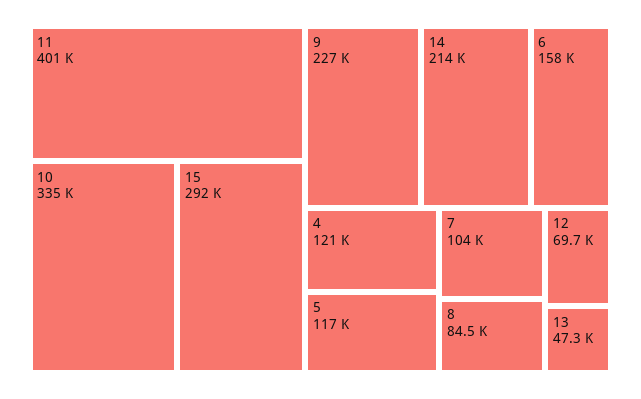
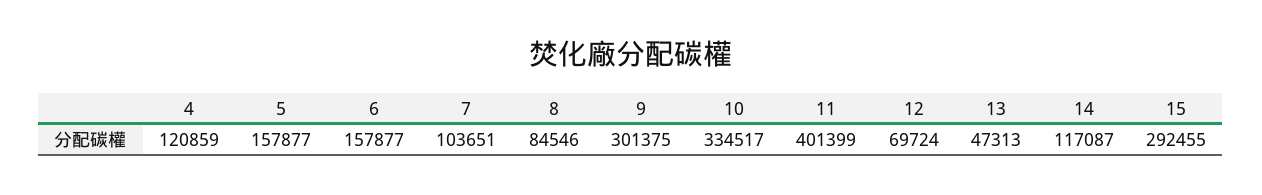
  {
    "11": 401399,
    "10": 334517,
    "15": 292455,
-   "9": 227000,
+   "9": 301375,
-   "14": 214000,
+   "14": 117087,
    "6": 157877,
    "4": 120859,
-   "5": 117000,
+   "5": 157877,
    "7": 103651,
    "8": 84546,
    "12": 69724,
    "13": 47313
  }

